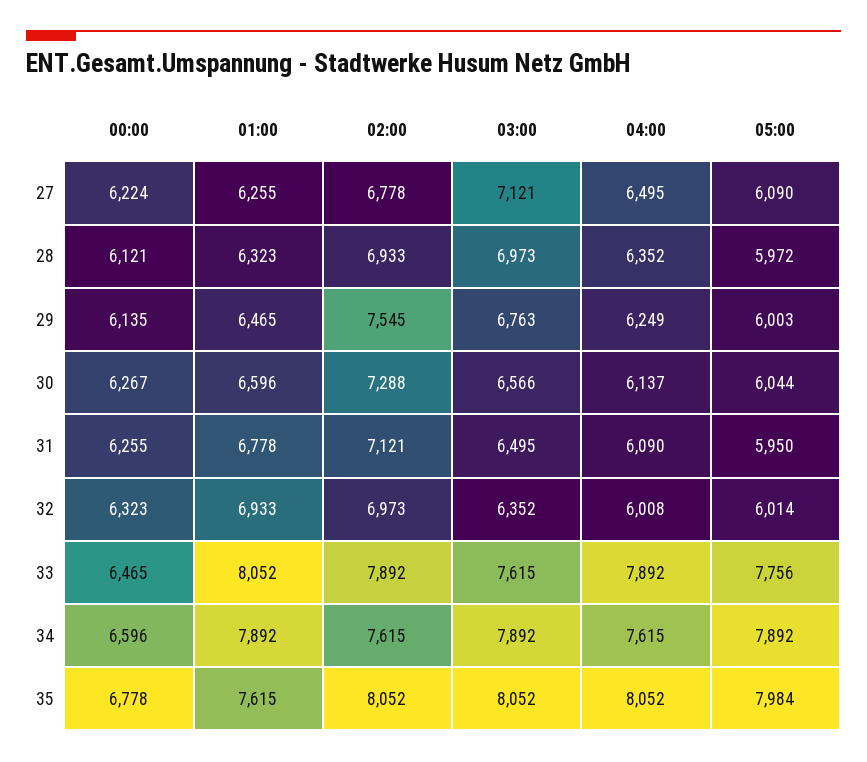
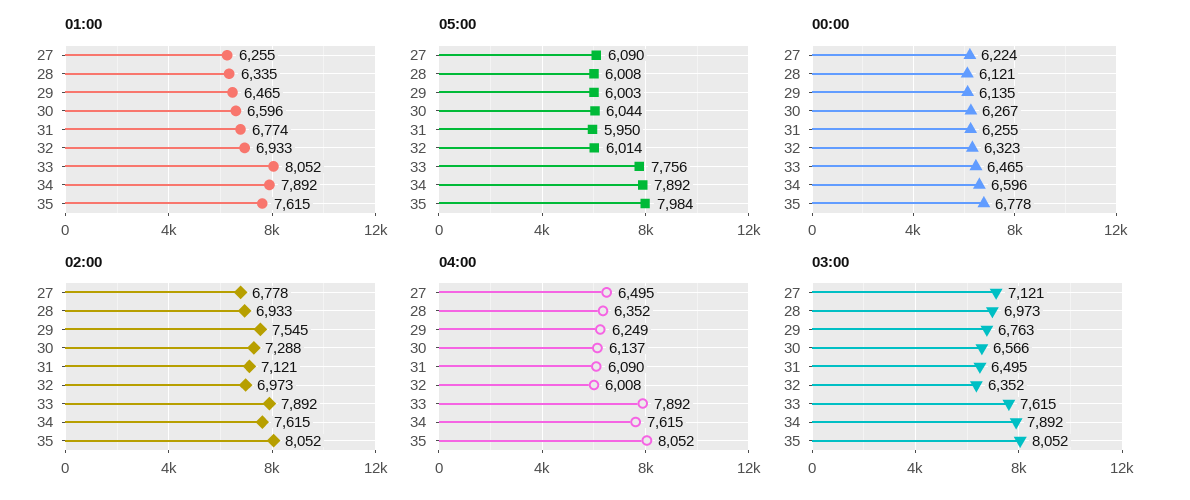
  {
    "00:00": {
      "27": 6224,
      "28": 6121,
      "29": 6135,
      "30": 6267,
      "31": 6255,
      "32": 6323,
      "33": 6465,
      "34": 6596,
      "35": 6778
    },
    "01:00": {
      "27": 6255,
-     "28": 6323,
+     "28": 6335,
      "29": 6465,
      "30": 6596,
-     "31": 6778,
+     "31": 6774,
      "32": 6933,
      "33": 8052,
      "34": 7892,
      "35": 7615
    },
    "02:00": {
      "27": 6778,
      "28": 6933,
      "29": 7545,
      "30": 7288,
      "31": 7121,
      "32": 6973,
      "33": 7892,
      "34": 7615,
      "35": 8052
    },
    "03:00": {
      "27": 7121,
      "28": 6973,
      "29": 6763,
      "30": 6566,
      "31": 6495,
      "32": 6352,
      "33": 7615,
      "34": 7892,
      "35": 8052
    },
    "04:00": {
      "27": 6495,
      "28": 6352,
      "29": 6249,
      "30": 6137,
      "31": 6090,
      "32": 6008,
      "33": 7892,
      "34": 7615,
      "35": 8052
    },
    "05:00": {
      "27": 6090,
-     "28": 5972,
+     "28": 6008,
      "29": 6003,
      "30": 6044,
      "31": 5950,
      "32": 6014,
      "33": 7756,
      "34": 7892,
      "35": 7984
    }
  }

